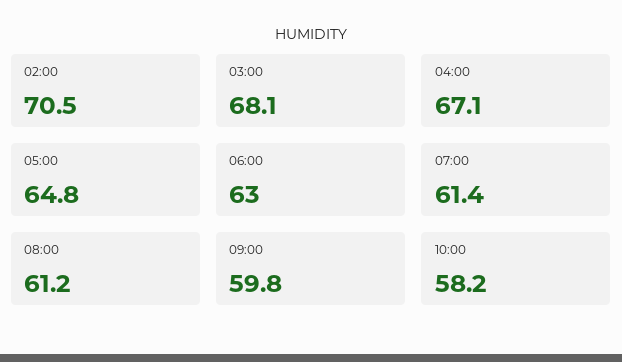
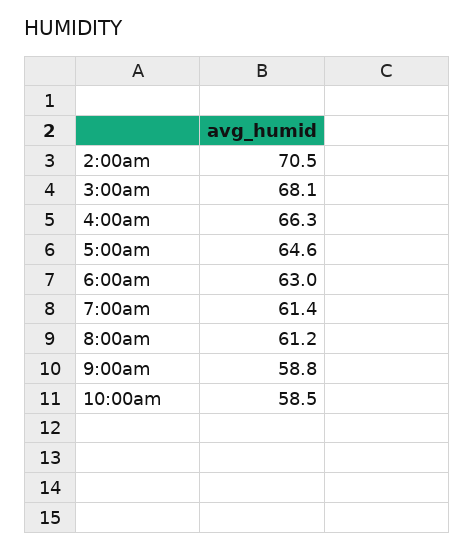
  {
    "02:00": 70.5,
    "03:00": 68.1,
-   "04:00": 67.1,
+   "04:00": 66.3,
-   "05:00": 64.8,
+   "05:00": 64.6,
    "06:00": 63,
    "07:00": 61.4,
    "08:00": 61.2,
-   "09:00": 59.8,
+   "09:00": 58.8,
-   "10:00": 58.2
+   "10:00": 58.5
  }

